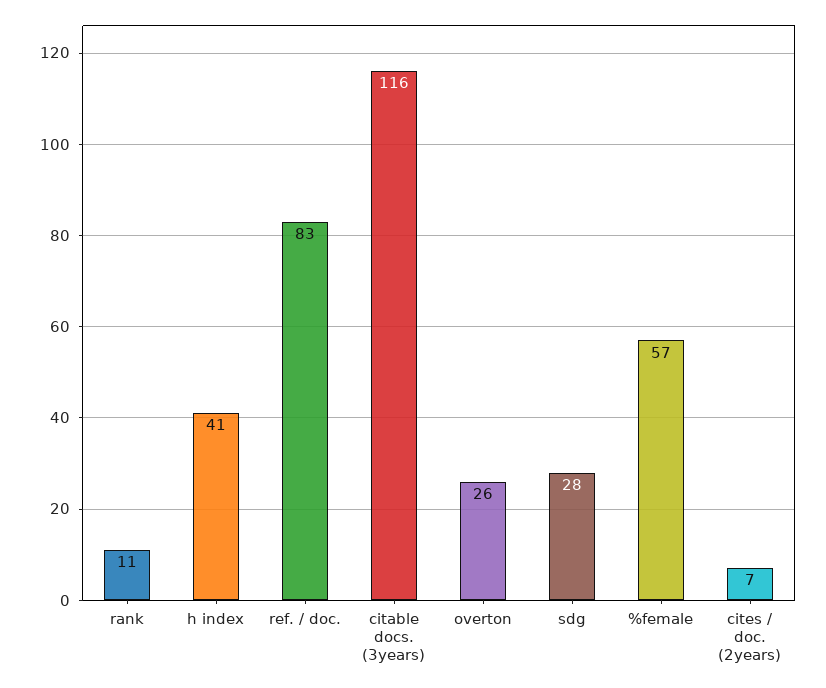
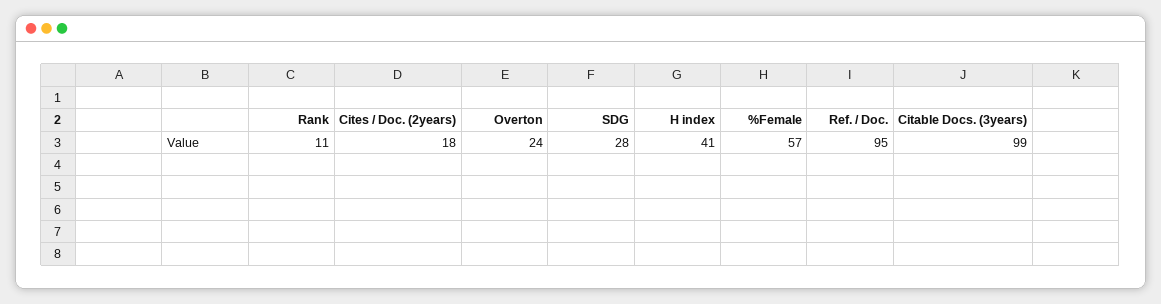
  {
    "rank": 11,
    "h index": 41,
-   "ref. / doc.": 83,
+   "ref. / doc.": 95,
-   "citable docs. (3years)": 116,
+   "citable docs. (3years)": 99,
-   "overton": 26,
+   "overton": 24,
    "sdg": 28,
    "%female": 57,
-   "cites / doc. (2years)": 7
+   "cites / doc. (2years)": 18
  }

